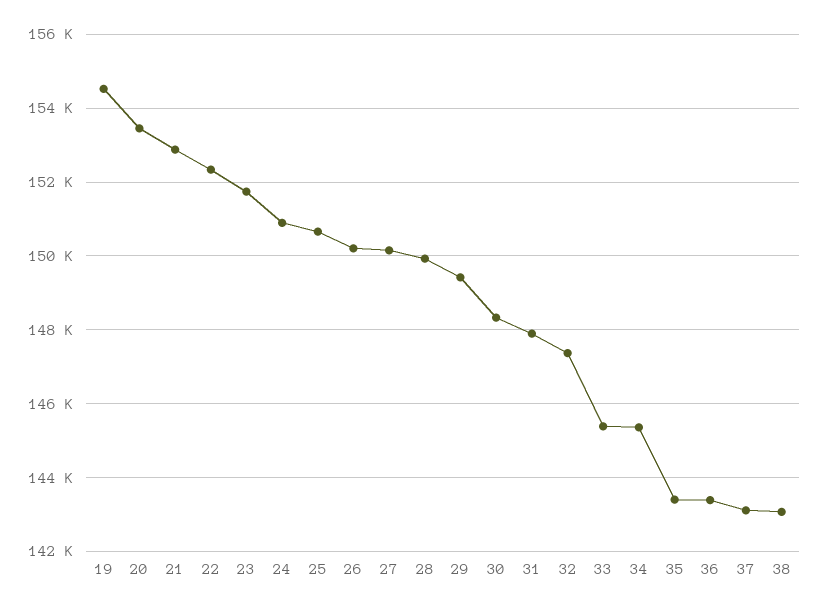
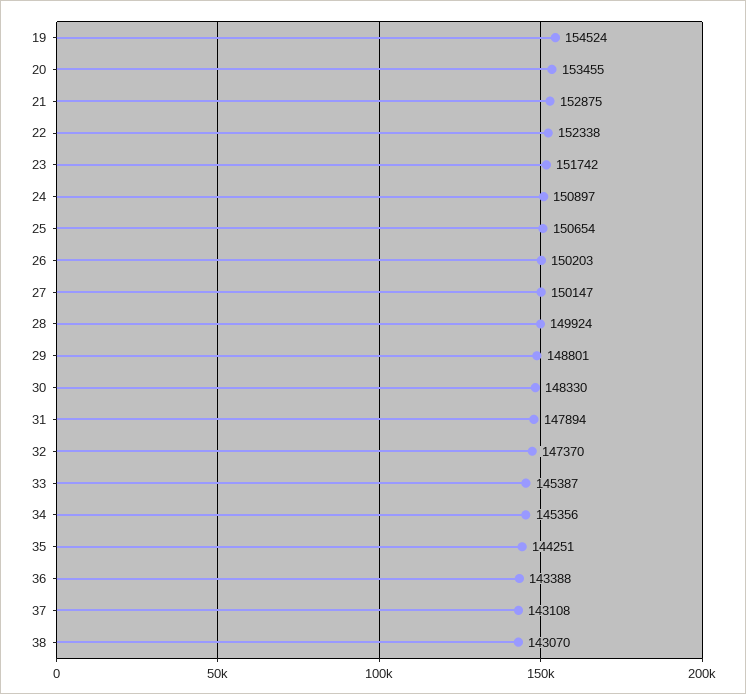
  {
    "19": 154524,
    "20": 153455,
    "21": 152875,
    "22": 152338,
    "23": 151742,
    "24": 150897,
    "25": 150654,
    "26": 150203,
    "27": 150147,
    "28": 149924,
-   "29": 149400,
+   "29": 148801,
    "30": 148330,
    "31": 147894,
    "32": 147370,
    "33": 145387,
    "34": 145356,
-   "35": 143400,
+   "35": 144251,
    "36": 143388,
    "37": 143108,
    "38": 143070
  }

